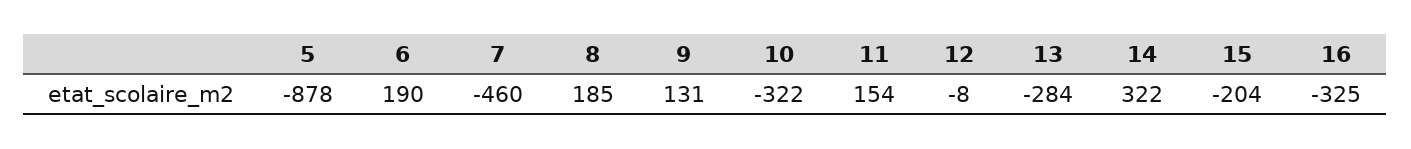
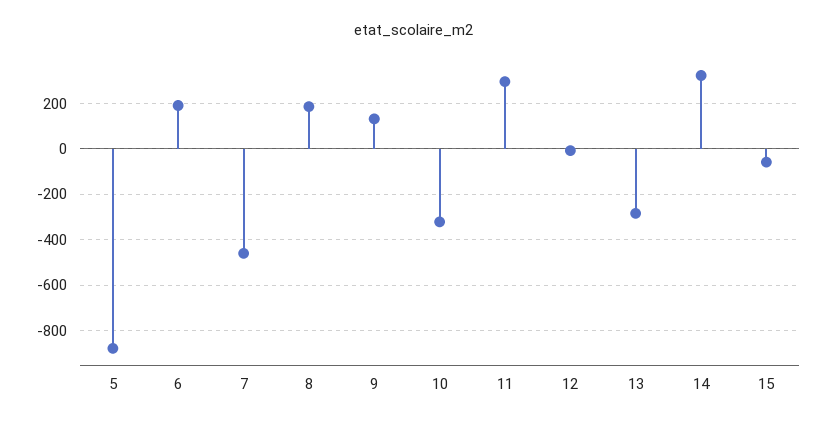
  {
    "5": -878,
    "6": 190,
    "7": -460,
    "8": 185,
    "9": 131,
    "10": -322,
-   "11": 154,
+   "11": 300,
    "12": -8,
    "13": -284,
    "14": 322,
-   "15": -204,
+   "15": -50
-   "16": -325
  }

